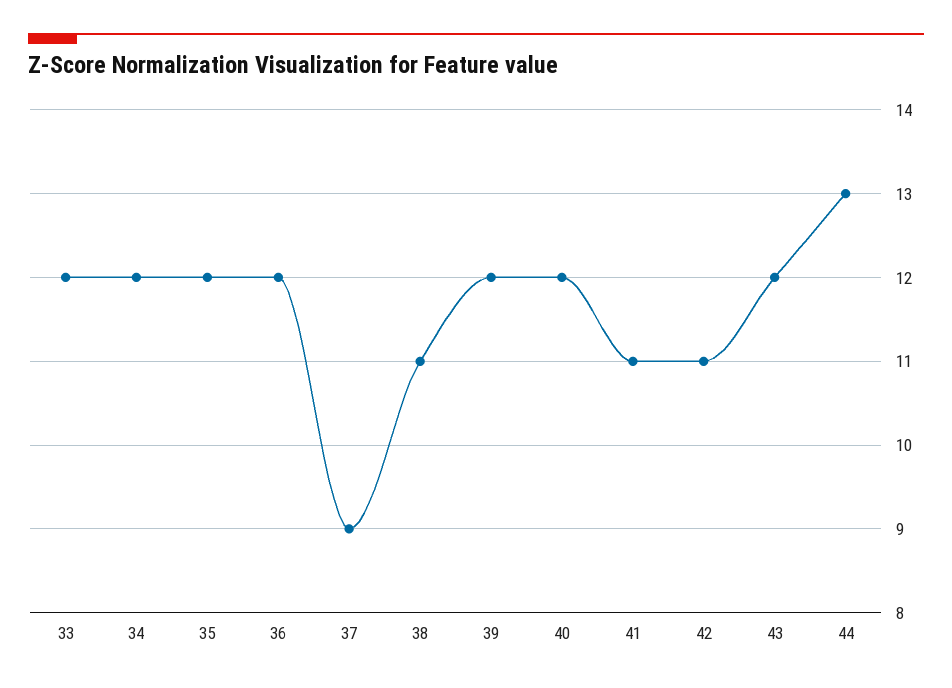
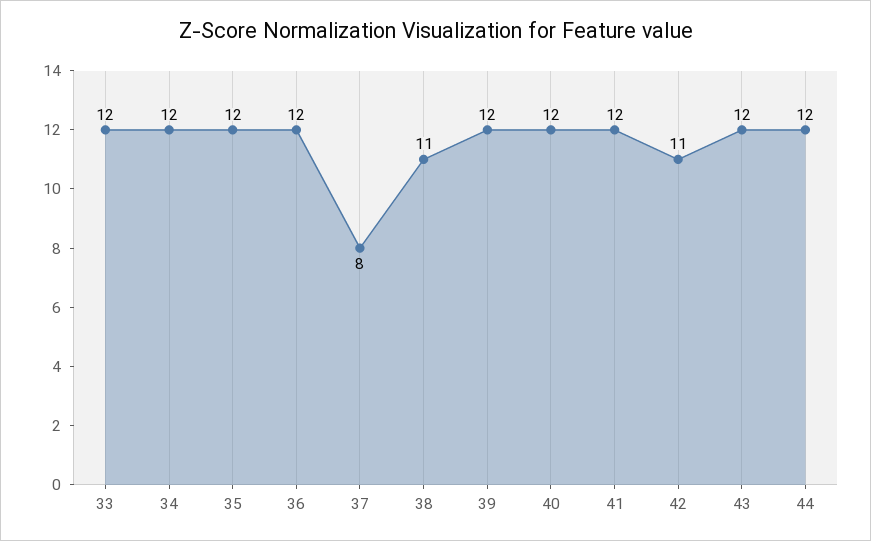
  {
    "33": 12,
    "34": 12,
    "35": 12,
    "36": 12,
-   "37": 9,
+   "37": 8,
    "38": 11,
    "39": 12,
    "40": 12,
-   "41": 11,
+   "41": 12,
    "42": 11,
    "43": 12,
-   "44": 13
+   "44": 12
  }

